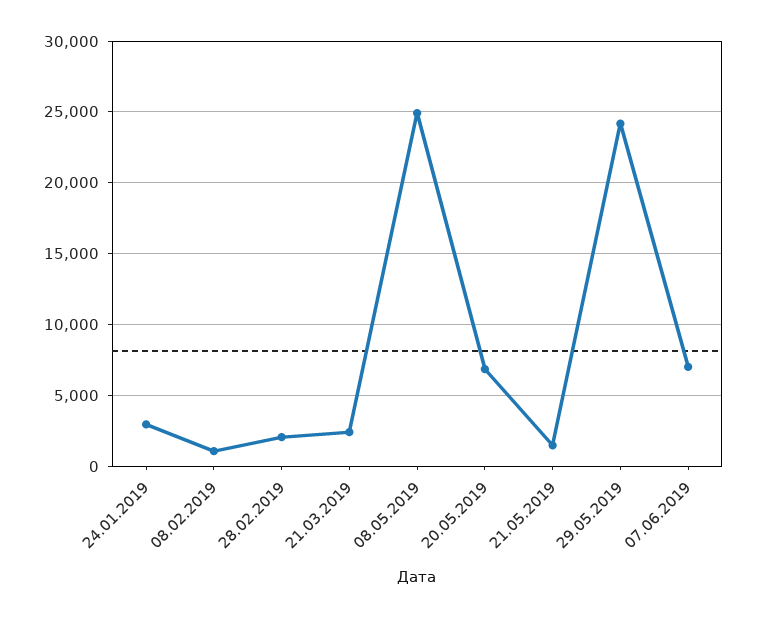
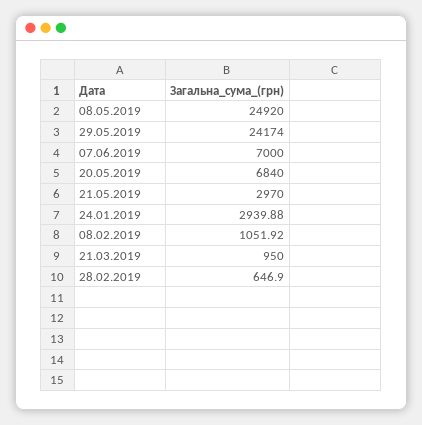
  {
    "24.01.2019": 2939.88,
    "08.02.2019": 1051.92,
-   "28.02.2019": 2000,
+   "28.02.2019": 646.9,
-   "21.03.2019": 2500,
+   "21.03.2019": 950,
    "08.05.2019": 24920,
    "20.05.2019": 6840,
-   "21.05.2019": 1500,
+   "21.05.2019": 2970,
    "29.05.2019": 24174,
    "07.06.2019": 7000
  }

